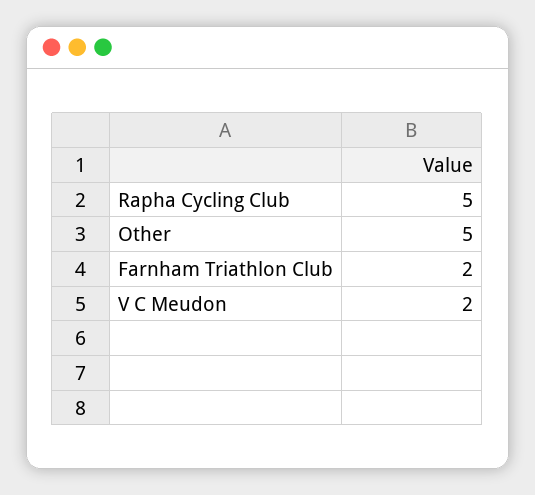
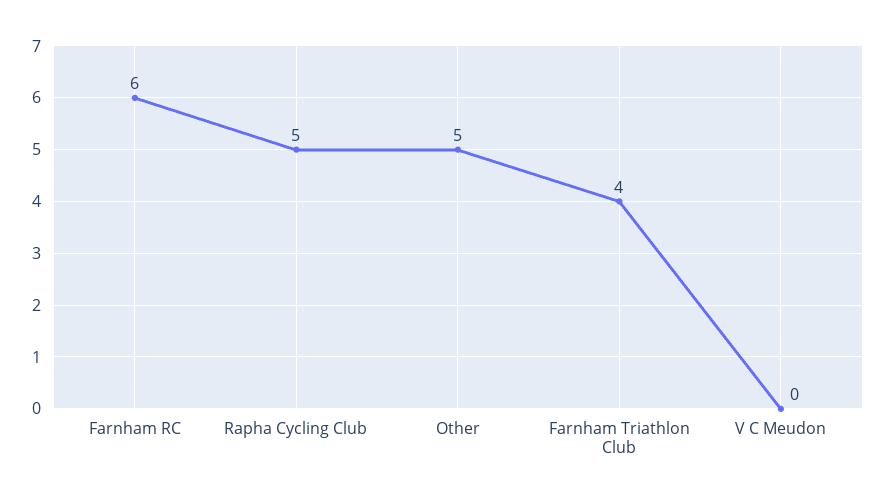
  {
    "Rapha Cycling Club": 5,
    "Other": 5,
-   "Farnham Triathlon Club": 2,
+   "Farnham Triathlon Club": 4,
-   "V C Meudon": 2
+   "V C Meudon": 0,
+   "Farnham RC": 6
  }

